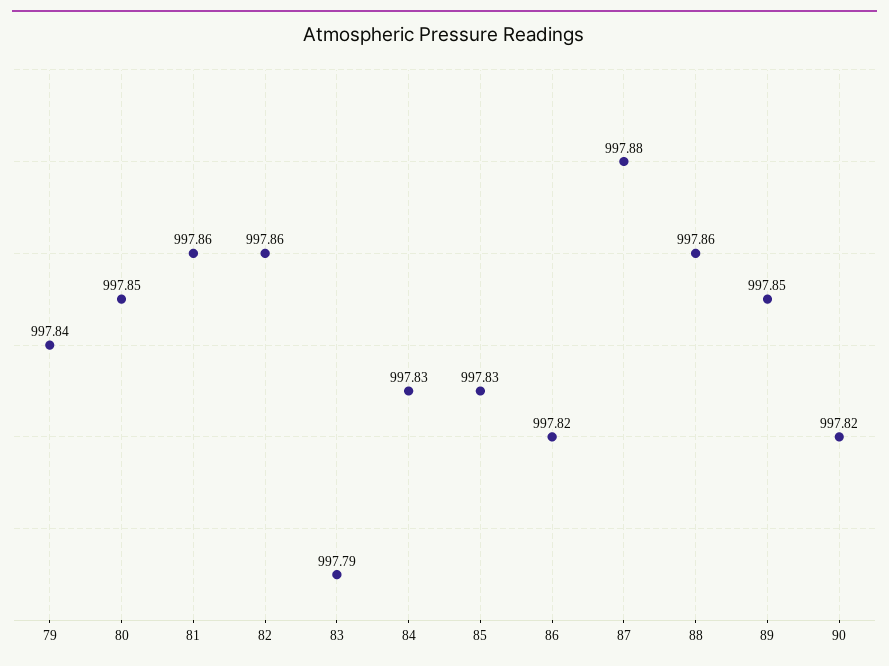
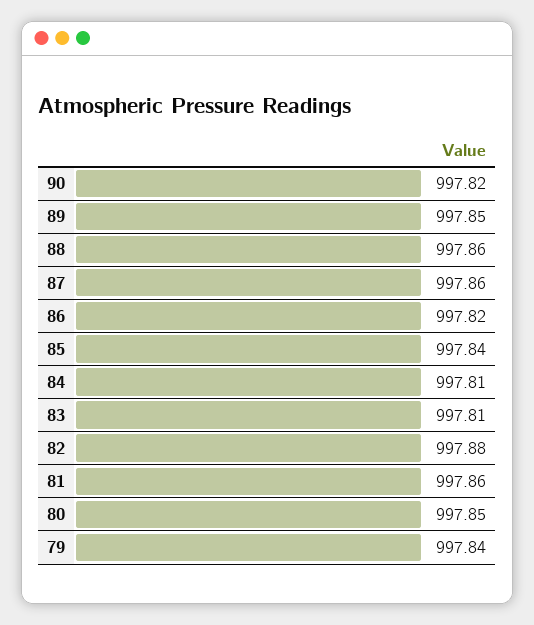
  {
    "79": 997.84,
    "80": 997.85,
    "81": 997.86,
-   "82": 997.86,
+   "82": 997.88,
-   "83": 997.79,
+   "83": 997.81,
-   "84": 997.83,
+   "84": 997.81,
-   "85": 997.83,
+   "85": 997.84,
    "86": 997.82,
-   "87": 997.88,
+   "87": 997.86,
    "88": 997.86,
    "89": 997.85,
    "90": 997.82
  }

